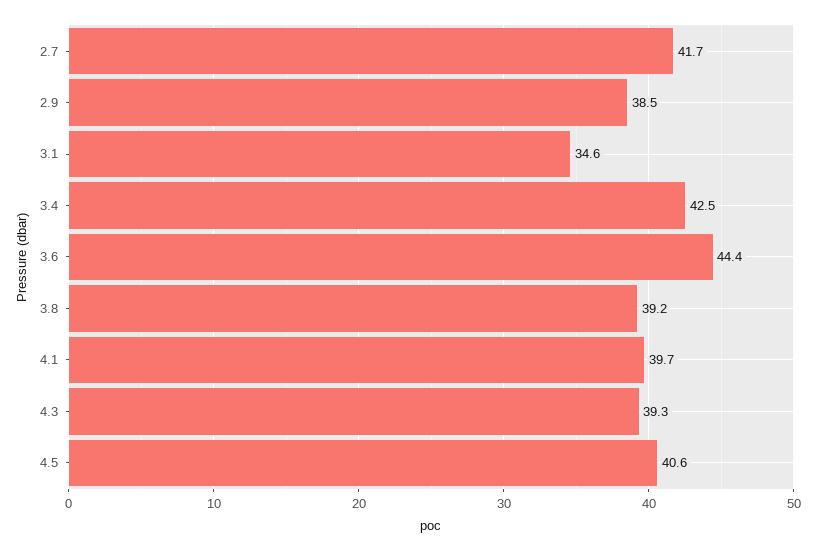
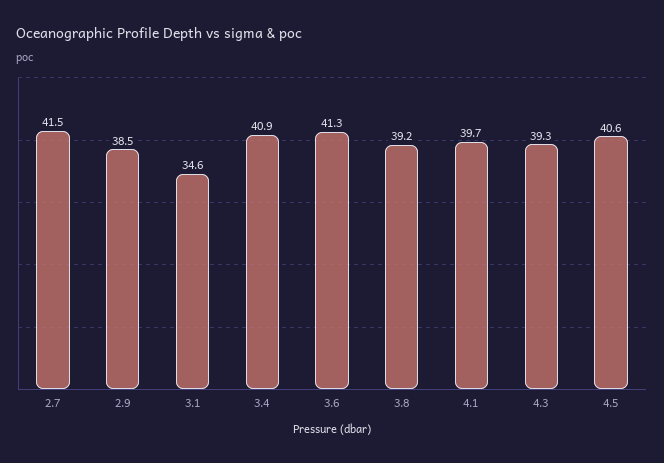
  {
-   "2.7": 41.7,
+   "2.7": 41.5,
    "2.9": 38.5,
    "3.1": 34.6,
-   "3.4": 42.5,
+   "3.4": 40.9,
-   "3.6": 44.4,
+   "3.6": 41.3,
    "3.8": 39.2,
    "4.1": 39.7,
    "4.3": 39.3,
    "4.5": 40.6
  }

